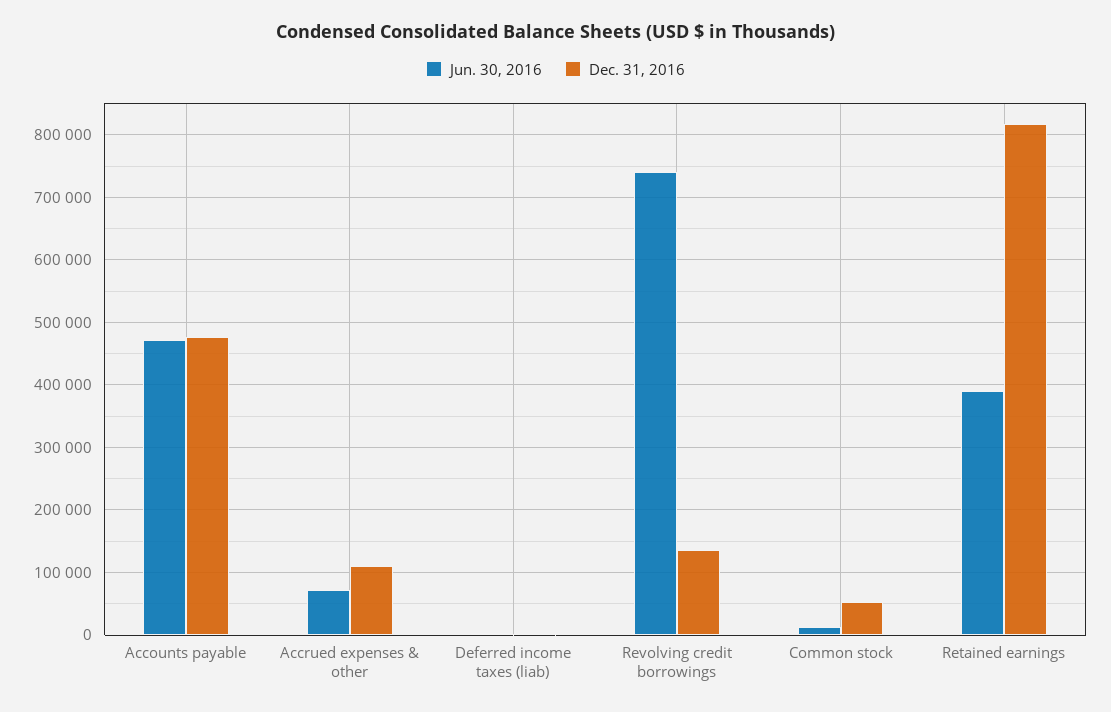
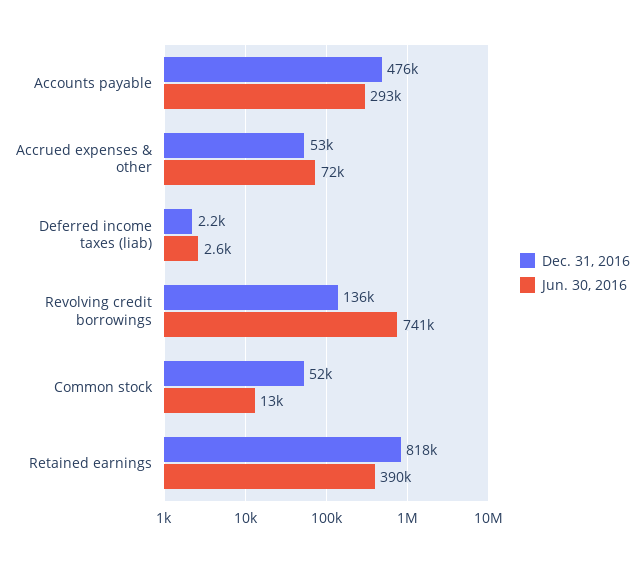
  {
    "Jun. 30, 2016": {
-     "Accounts payable": 470000,
+     "Accounts payable": 293000,
      "Accrued expenses & other": 72000,
      "Deferred income taxes (liab)": 2600,
      "Revolving credit borrowings": 741000,
      "Common stock": 13000,
      "Retained earnings": 390000
    },
    "Dec. 31, 2016": {
      "Accounts payable": 476000,
-     "Accrued expenses & other": 110000,
+     "Accrued expenses & other": 53000,
      "Deferred income taxes (liab)": 2200,
      "Revolving credit borrowings": 136000,
      "Common stock": 52000,
      "Retained earnings": 818000
    }
  }

